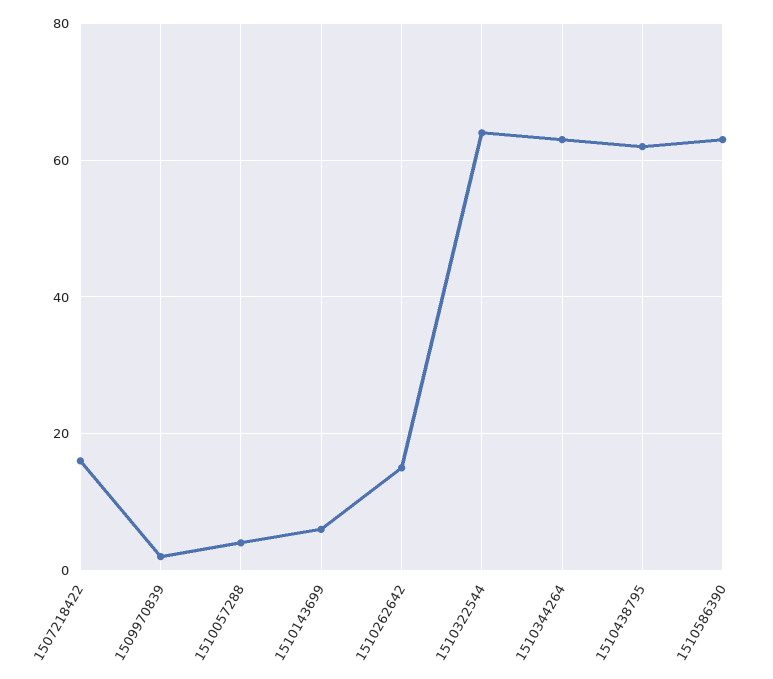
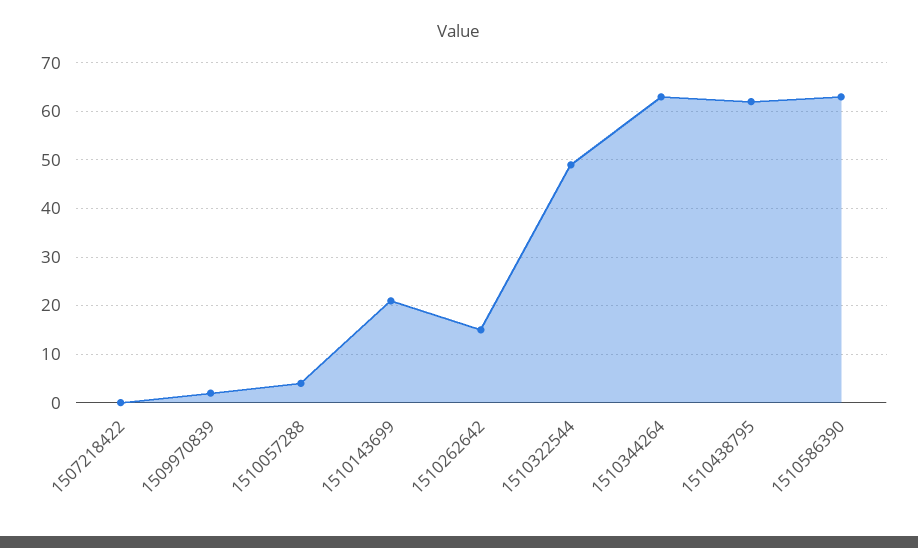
  {
-   "1507218422": 15,
+   "1507218422": 0,
    "1509970839": 0,
    "1510057288": 5,
-   "1510143699": 5,
+   "1510143699": 20,
    "1510262642": 15,
-   "1510322544": 65,
+   "1510322544": 50,
    "1510344264": 65,
    "1510438795": 60,
    "1510586390": 65
  }

